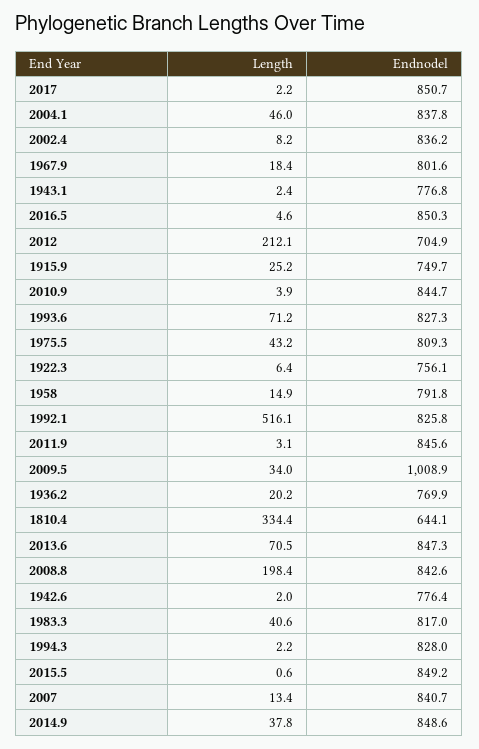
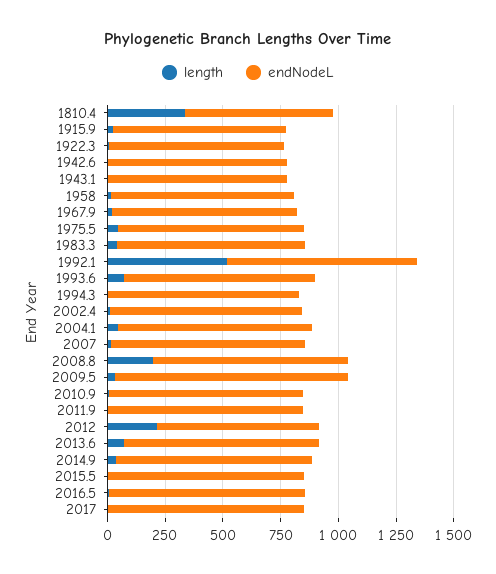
  {
    "Length": {
      "2017": 2.2,
      "2004.1": 46,
      "2002.4": 8.2,
      "1967.9": 18.4,
      "1943.1": 2.4,
      "2016.5": 4.6,
      "2012": 212.1,
      "1915.9": 25.2,
      "2010.9": 3.9,
      "1993.6": 71.2,
      "1975.5": 43.2,
      "1922.3": 6.4,
      "1958": 14.9,
      "1992.1": 516.1,
      "2011.9": 3.1,
      "2009.5": 34,
-     "1936.2": 20.2,
      "1810.4": 334.4,
      "2013.6": 70.5,
      "2008.8": 198.4,
      "1942.6": 2,
      "1983.3": 40.6,
      "1994.3": 2.2,
      "2015.5": 0.6,
      "2007": 13.4,
      "2014.9": 37.8
    },
    "Endnodel": {
      "2017": 850.7,
      "2004.1": 837.8,
      "2002.4": 836.2,
      "1967.9": 801.6,
      "1943.1": 776.8,
      "2016.5": 850.3,
      "2012": 704.9,
      "1915.9": 749.7,
      "2010.9": 844.7,
      "1993.6": 827.3,
      "1975.5": 809.3,
      "1922.3": 756.1,
      "1958": 791.8,
      "1992.1": 825.8,
      "2011.9": 845.6,
      "2009.5": 1008.9,
-     "1936.2": 769.9,
      "1810.4": 644.1,
      "2013.6": 847.3,
      "2008.8": 842.6,
      "1942.6": 776.4,
      "1983.3": 817,
      "1994.3": 828,
      "2015.5": 849.2,
      "2007": 840.7,
      "2014.9": 848.6
    }
  }

